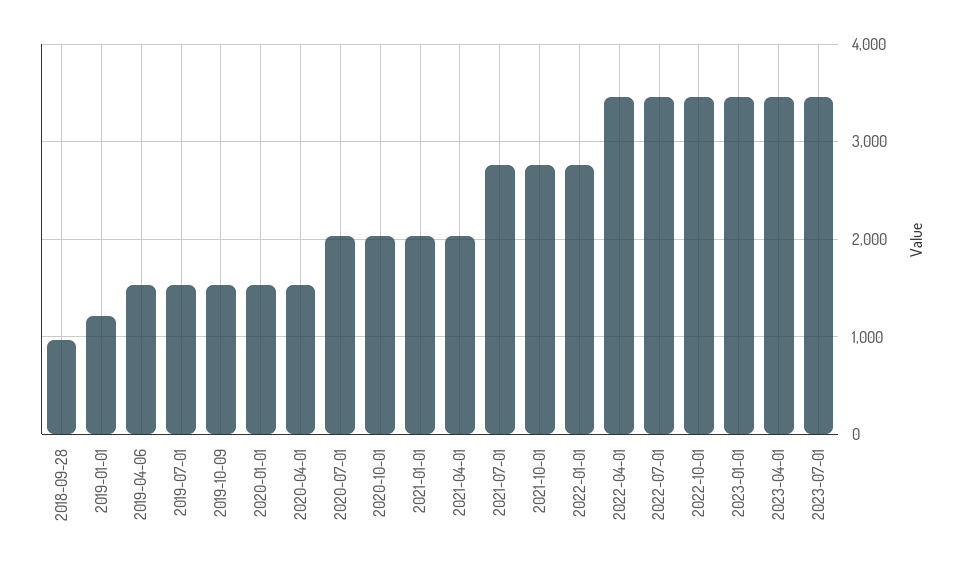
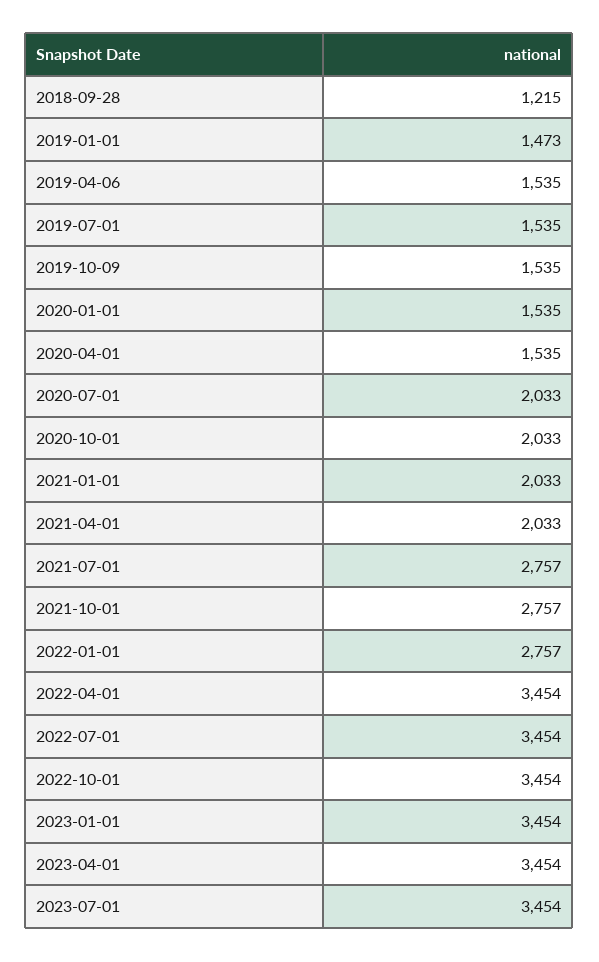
  {
-   "2018-09-28": 1000,
+   "2018-09-28": 1215,
-   "2019-01-01": 1200,
+   "2019-01-01": 1473,
    "2019-04-06": 1535,
    "2019-07-01": 1535,
    "2019-10-09": 1535,
    "2020-01-01": 1535,
    "2020-04-01": 1535,
    "2020-07-01": 2033,
    "2020-10-01": 2033,
    "2021-01-01": 2033,
    "2021-04-01": 2033,
    "2021-07-01": 2757,
    "2021-10-01": 2757,
    "2022-01-01": 2757,
    "2022-04-01": 3454,
    "2022-07-01": 3454,
    "2022-10-01": 3454,
    "2023-01-01": 3454,
    "2023-04-01": 3454,
    "2023-07-01": 3454
  }

